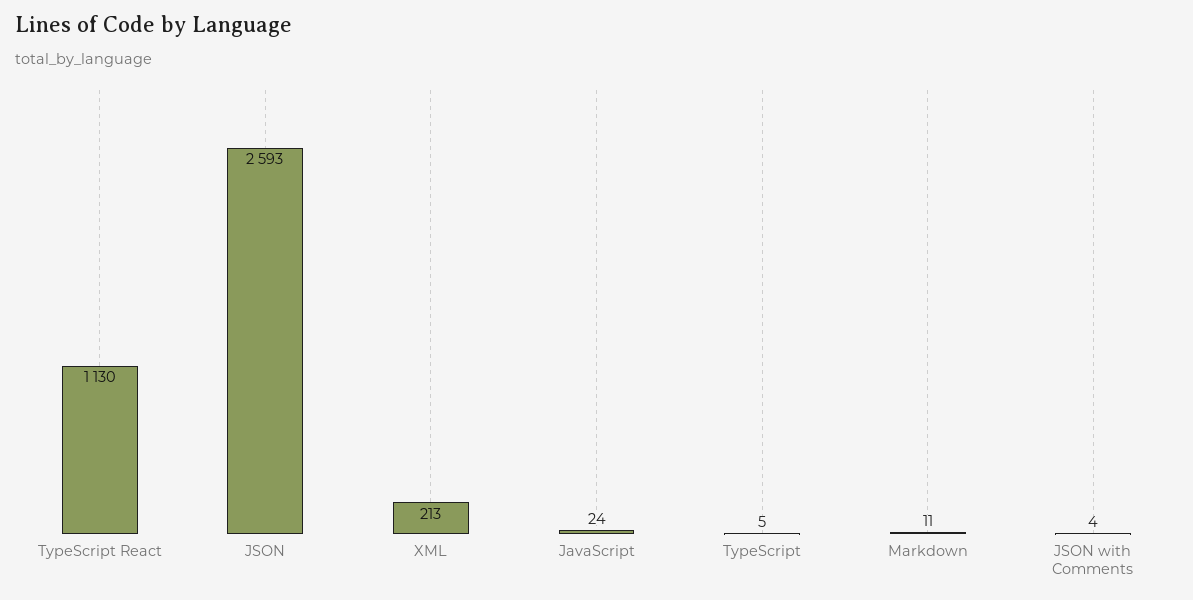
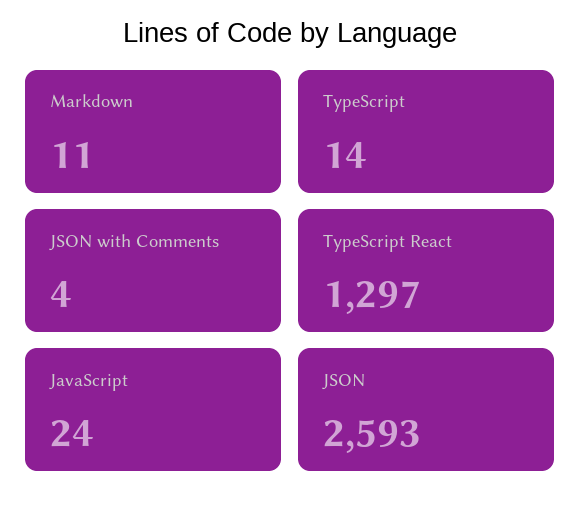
  {
-   "TypeScript React": 1130,
+   "TypeScript React": 1297,
    "JSON": 2593,
-   "XML": 213,
    "JavaScript": 24,
-   "TypeScript": 5,
+   "TypeScript": 14,
    "Markdown": 11,
    "JSON with Comments": 4
  }

